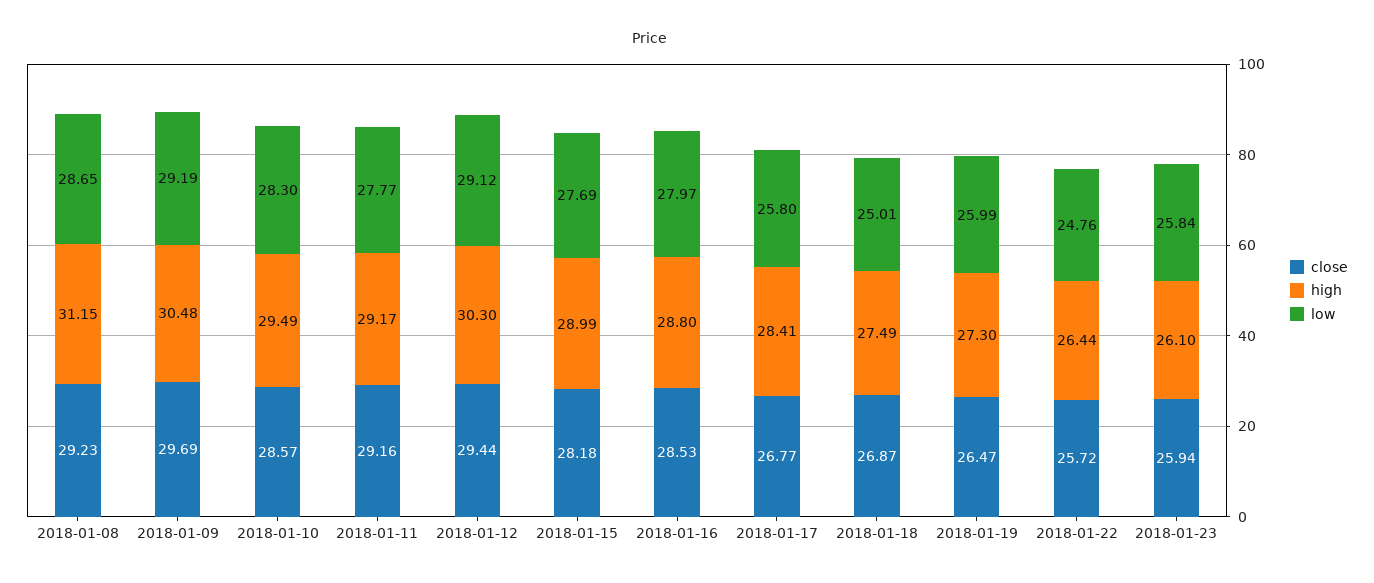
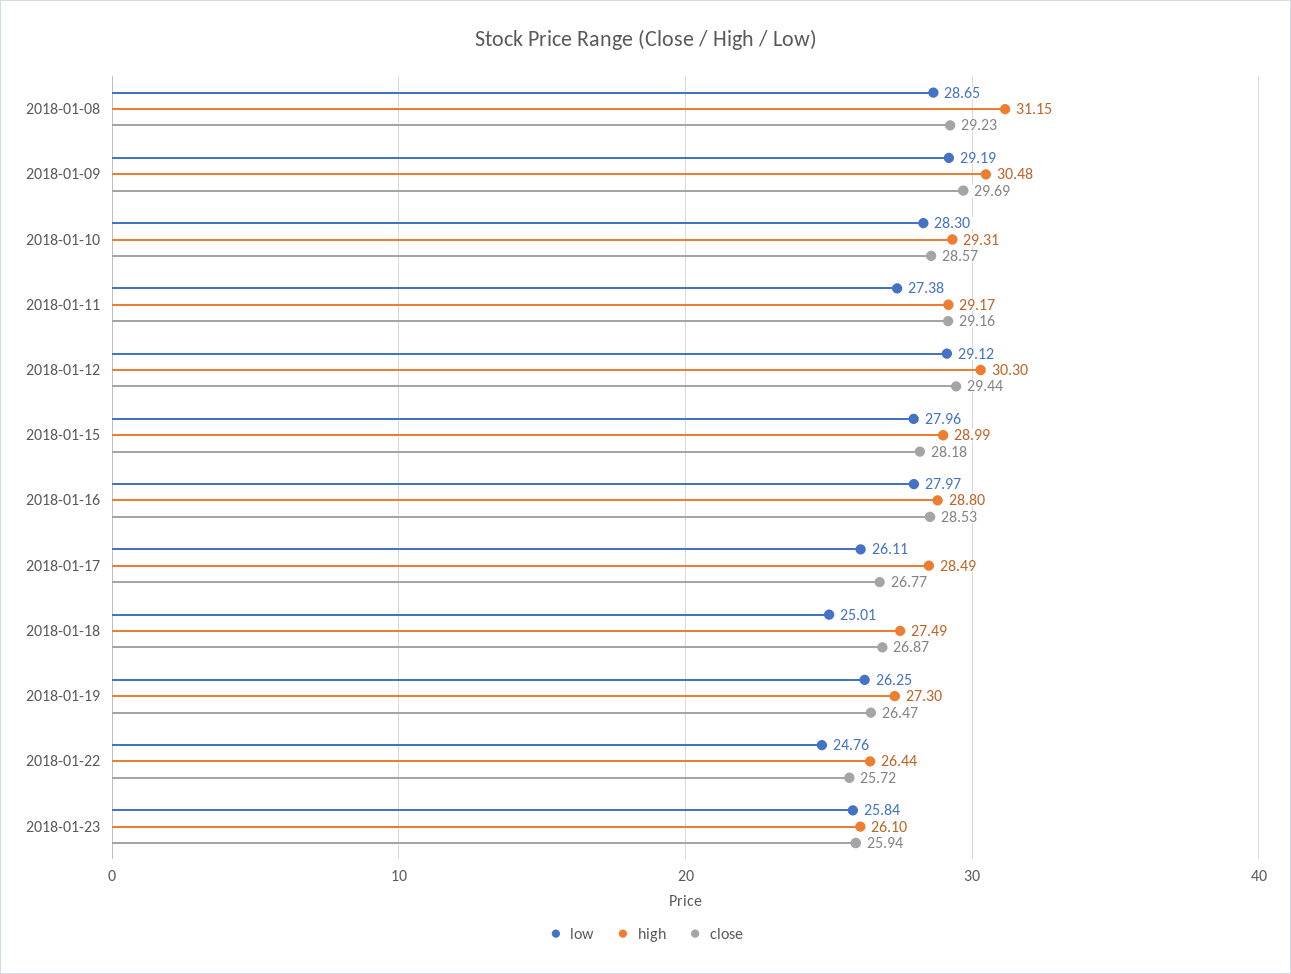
  {
    "close": {
      "2018-01-08": 29.23,
      "2018-01-09": 29.69,
      "2018-01-10": 28.57,
      "2018-01-11": 29.16,
      "2018-01-12": 29.44,
      "2018-01-15": 28.18,
      "2018-01-16": 28.53,
      "2018-01-17": 26.77,
      "2018-01-18": 26.87,
      "2018-01-19": 26.47,
      "2018-01-22": 25.72,
      "2018-01-23": 25.94
    },
    "high": {
      "2018-01-08": 31.15,
      "2018-01-09": 30.48,
-     "2018-01-10": 29.49,
+     "2018-01-10": 29.31,
      "2018-01-11": 29.17,
      "2018-01-12": 30.3,
      "2018-01-15": 28.99,
      "2018-01-16": 28.8,
-     "2018-01-17": 28.41,
+     "2018-01-17": 28.49,
      "2018-01-18": 27.49,
      "2018-01-19": 27.3,
      "2018-01-22": 26.44,
      "2018-01-23": 26.1
    },
    "low": {
      "2018-01-08": 28.65,
      "2018-01-09": 29.19,
      "2018-01-10": 28.3,
-     "2018-01-11": 27.77,
+     "2018-01-11": 27.38,
      "2018-01-12": 29.12,
-     "2018-01-15": 27.69,
+     "2018-01-15": 27.96,
      "2018-01-16": 27.97,
-     "2018-01-17": 25.8,
+     "2018-01-17": 26.11,
      "2018-01-18": 25.01,
-     "2018-01-19": 25.99,
+     "2018-01-19": 26.25,
      "2018-01-22": 24.76,
      "2018-01-23": 25.84
    }
  }

